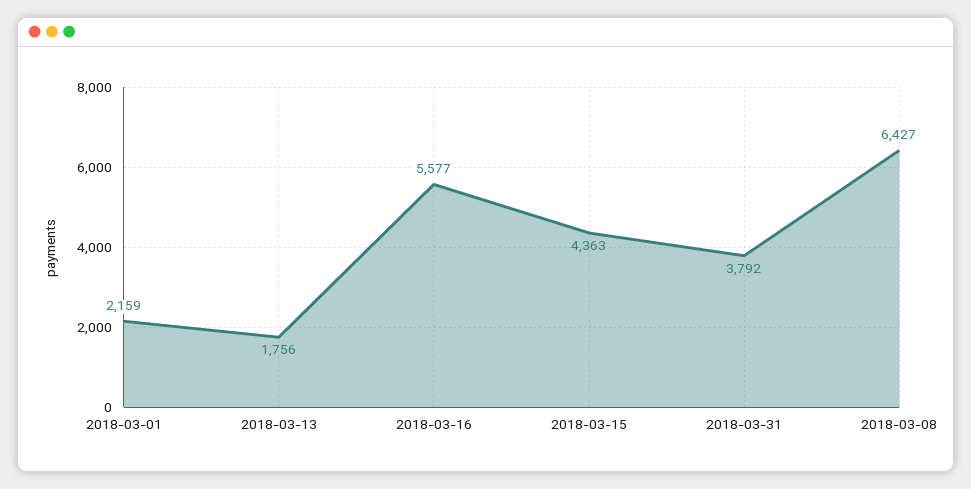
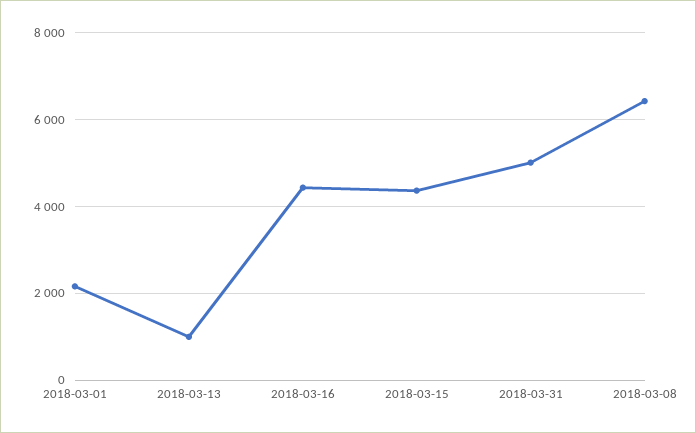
  {
    "2018-03-01": 2159,
-   "2018-03-13": 1756,
+   "2018-03-13": 1000,
-   "2018-03-16": 5577,
+   "2018-03-16": 4400,
    "2018-03-15": 4363,
-   "2018-03-31": 3792,
+   "2018-03-31": 5000,
    "2018-03-08": 6427
  }

